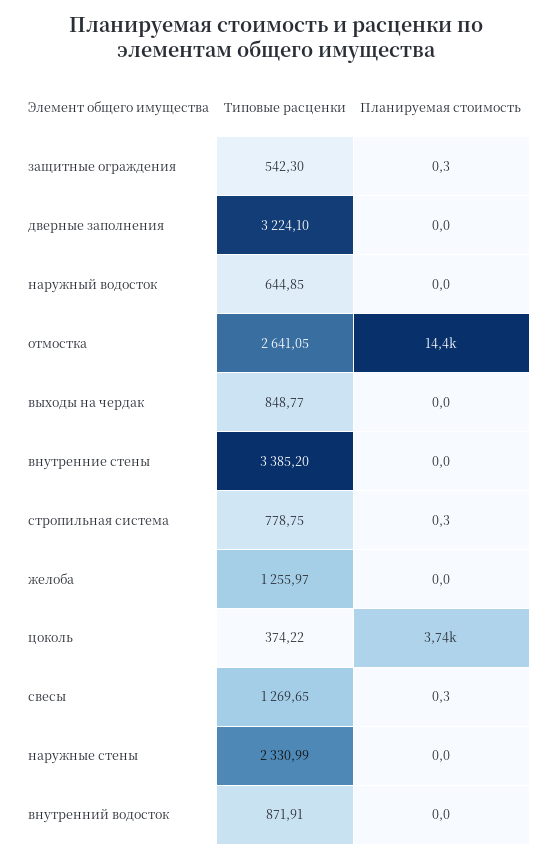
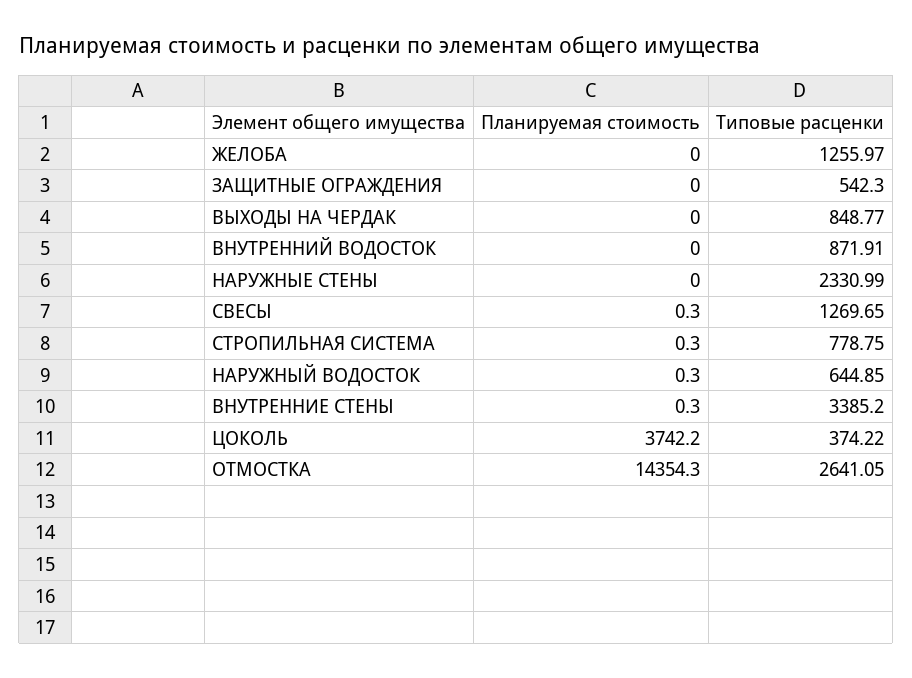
  {
    "Типовые расценки": {
      "защитные ограждения": 542.3,
-     "дверные заполнения": 3224.1,
      "наружный водосток": 644.85,
      "отмостка": 2641.05,
      "выходы на чердак": 848.77,
      "внутренние стены": 3385.2,
      "стропильная система": 778.75,
      "желоба": 1255.97,
      "цоколь": 374.22,
      "свесы": 1269.65,
      "наружные стены": 2330.99,
      "внутренний водосток": 871.91
    },
    "Планируемая стоимость": {
-     "защитные ограждения": 0.3,
+     "защитные ограждения": 0,
-     "дверные заполнения": 0,
-     "наружный водосток": 0,
+     "наружный водосток": 0.3,
      "отмостка": 14354.3,
      "выходы на чердак": 0,
-     "внутренние стены": 0,
+     "внутренние стены": 0.3,
      "стропильная система": 0.3,
      "желоба": 0,
      "цоколь": 3742.2,
      "свесы": 0.3,
      "наружные стены": 0,
      "внутренний водосток": 0
    }
  }

